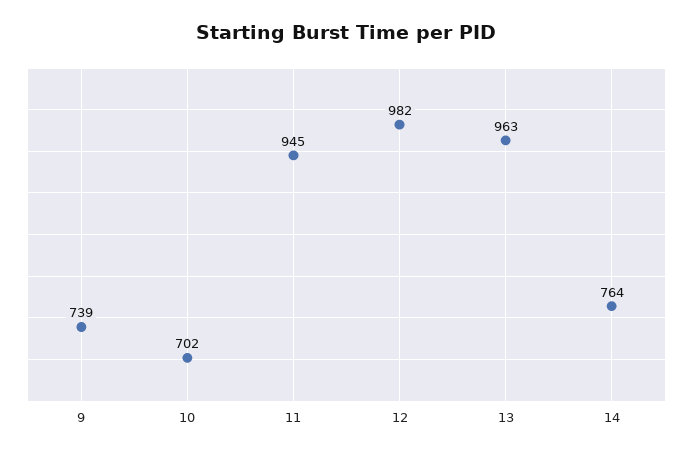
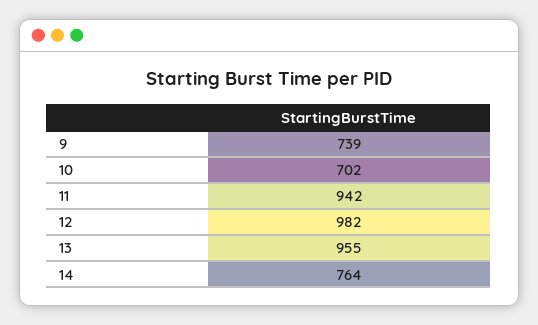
  {
    "9": 739,
    "10": 702,
-   "11": 945,
+   "11": 942,
    "12": 982,
-   "13": 963,
+   "13": 955,
    "14": 764
  }

